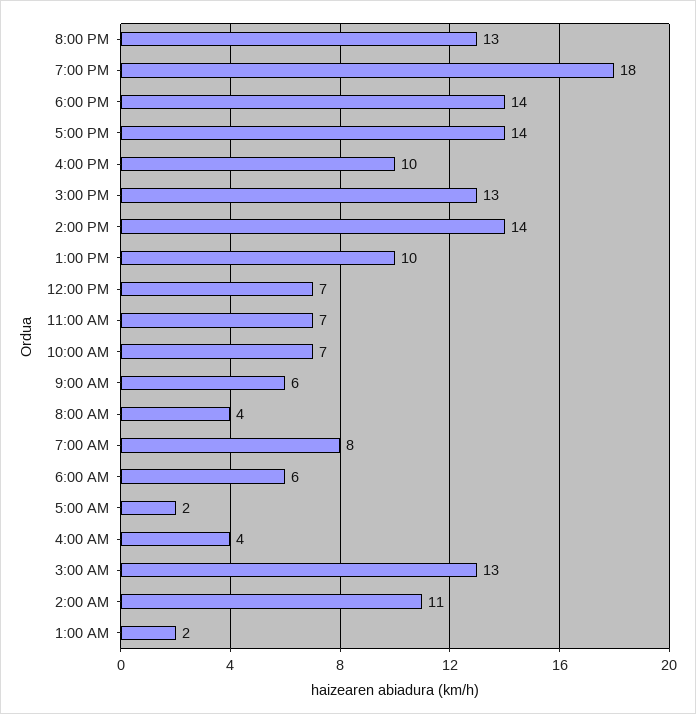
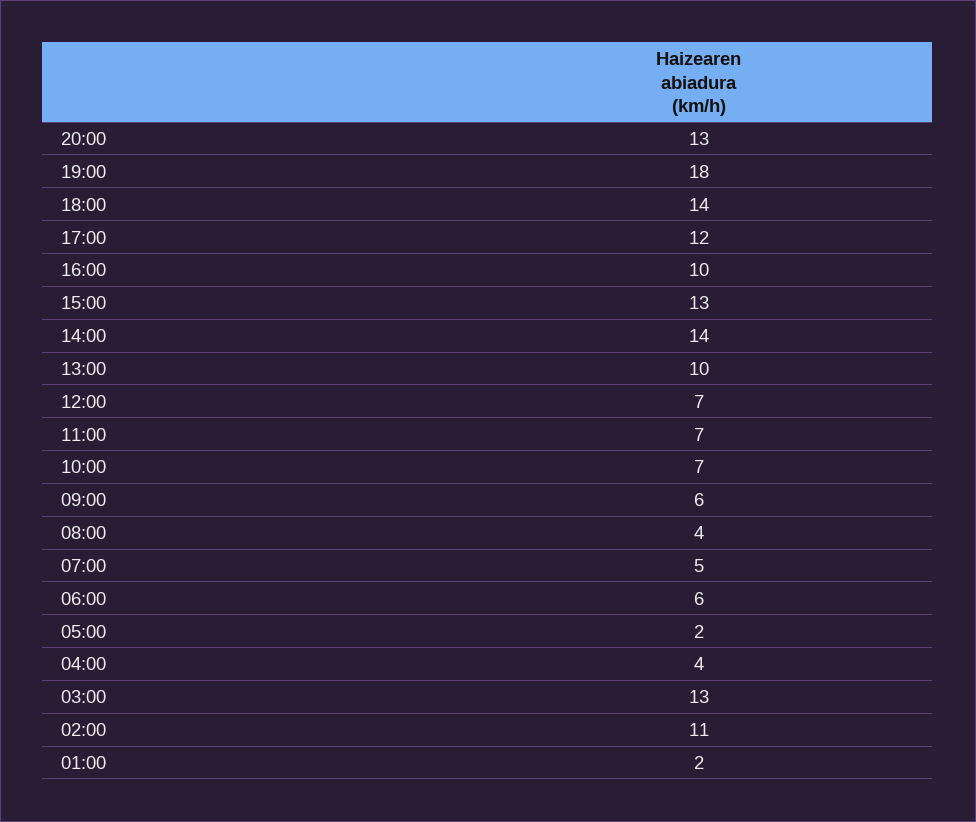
  {
    "8:00 PM": 13,
    "7:00 PM": 18,
    "6:00 PM": 14,
-   "5:00 PM": 14,
+   "5:00 PM": 12,
    "4:00 PM": 10,
    "3:00 PM": 13,
    "2:00 PM": 14,
    "1:00 PM": 10,
    "12:00 PM": 7,
    "11:00 AM": 7,
    "10:00 AM": 7,
    "9:00 AM": 6,
    "8:00 AM": 4,
-   "7:00 AM": 8,
+   "7:00 AM": 5,
    "6:00 AM": 6,
    "5:00 AM": 2,
    "4:00 AM": 4,
    "3:00 AM": 13,
    "2:00 AM": 11,
    "1:00 AM": 2
  }

